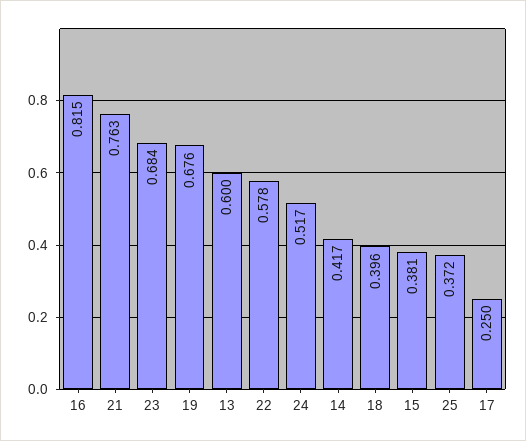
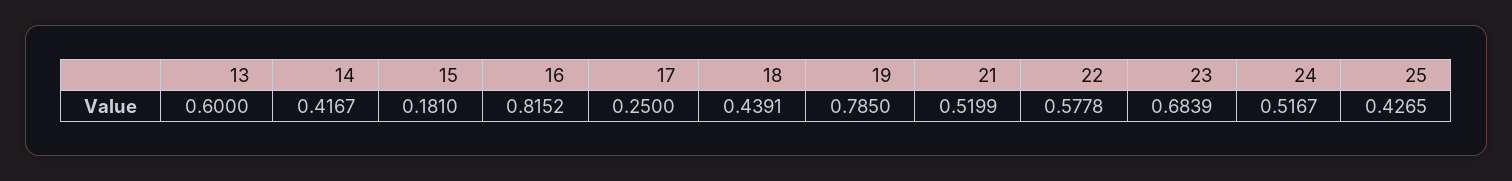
  {
    "16": 0.8152,
-   "21": 0.763,
+   "21": 0.5199,
    "23": 0.6839,
-   "19": 0.676,
+   "19": 0.785,
    "13": 0.6,
    "22": 0.5778,
    "24": 0.5167,
    "14": 0.4167,
-   "18": 0.396,
+   "18": 0.4391,
-   "15": 0.381,
+   "15": 0.181,
-   "25": 0.372,
+   "25": 0.4265,
    "17": 0.25
  }

